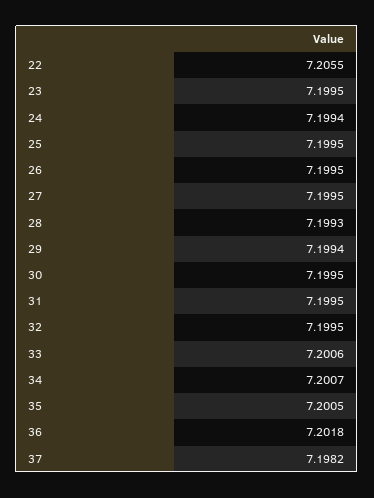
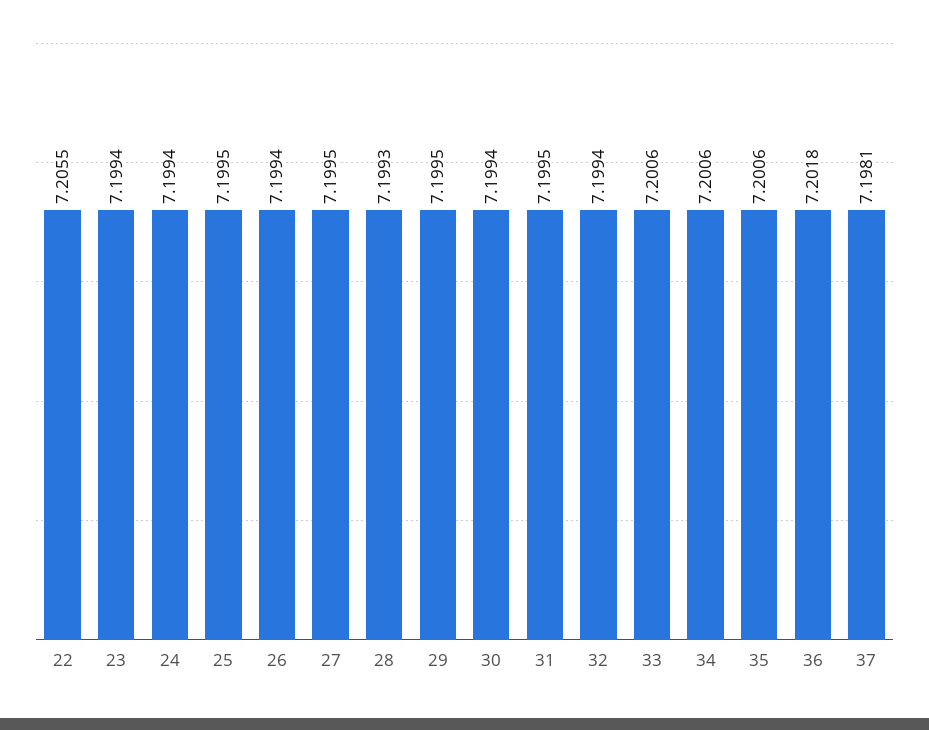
  {
    "22": 7.2055,
-   "23": 7.1995,
+   "23": 7.1994,
    "24": 7.1994,
    "25": 7.1995,
-   "26": 7.1995,
+   "26": 7.1994,
    "27": 7.1995,
    "28": 7.1993,
-   "29": 7.1994,
+   "29": 7.1995,
-   "30": 7.1995,
+   "30": 7.1994,
    "31": 7.1995,
-   "32": 7.1995,
+   "32": 7.1994,
    "33": 7.2006,
-   "34": 7.2007,
+   "34": 7.2006,
-   "35": 7.2005,
+   "35": 7.2006,
    "36": 7.2018,
-   "37": 7.1982
+   "37": 7.1981
  }

